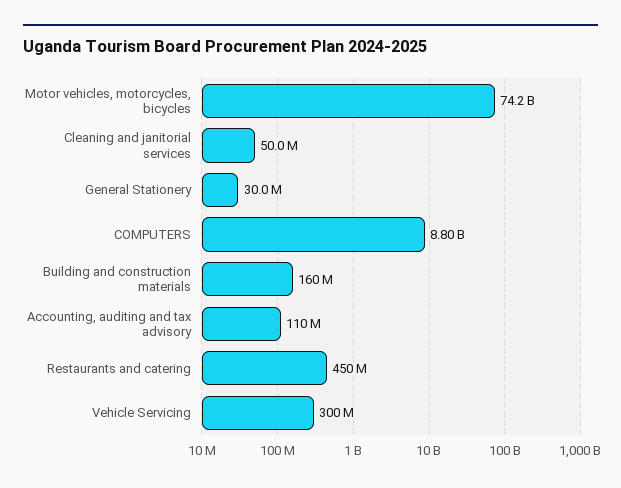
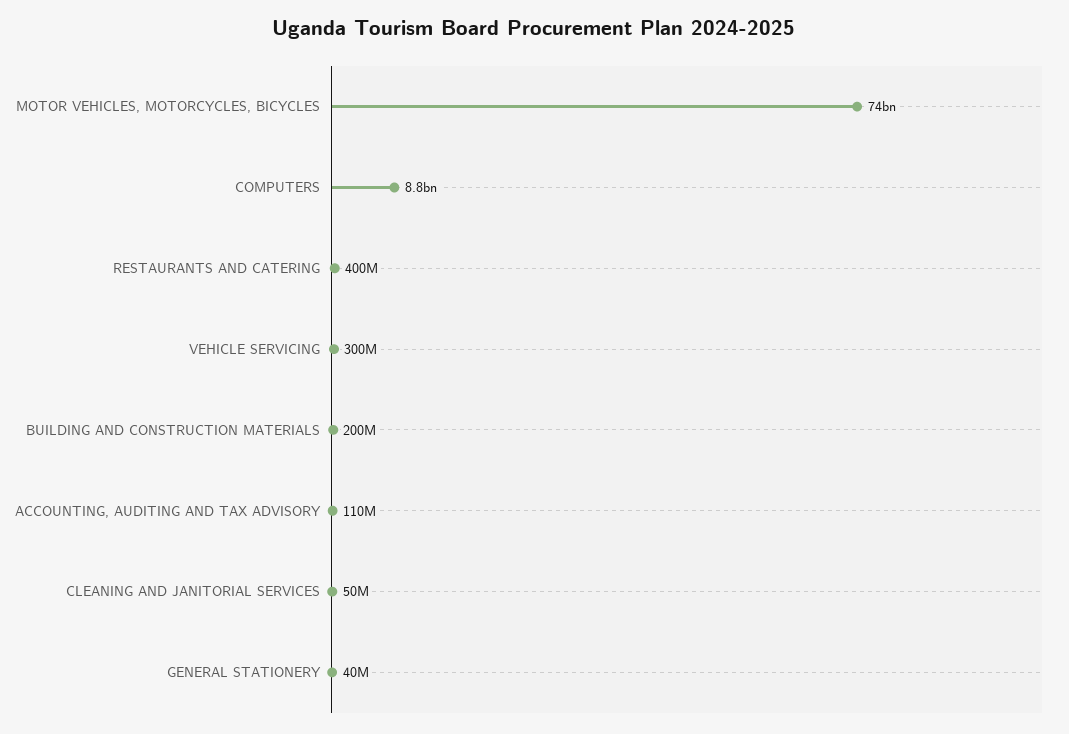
  {
    "Motor vehicles, motorcycles, bicycles": 74200000000,
    "Cleaning and janitorial services": 50000000,
-   "General Stationery": 30000000,
+   "General Stationery": 40000000,
    "COMPUTERS": 8800000000,
-   "Building and construction materials": 160000000,
+   "Building and construction materials": 200000000,
    "Accounting, auditing and tax advisory": 110000000,
-   "Restaurants and catering": 450000000,
+   "Restaurants and catering": 400000000,
    "Vehicle Servicing": 300000000
  }

